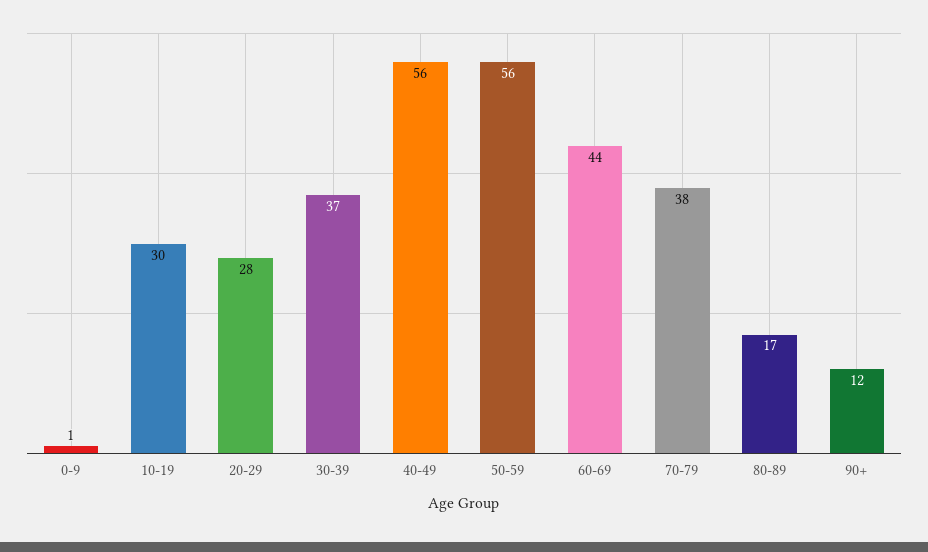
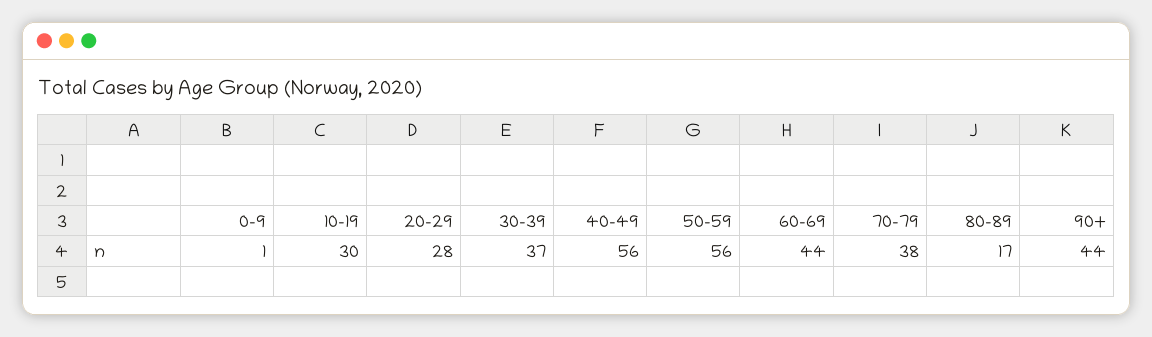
  {
    "0-9": 1,
    "10-19": 30,
    "20-29": 28,
    "30-39": 37,
    "40-49": 56,
    "50-59": 56,
    "60-69": 44,
    "70-79": 38,
    "80-89": 17,
-   "90+": 12
+   "90+": 44
  }

